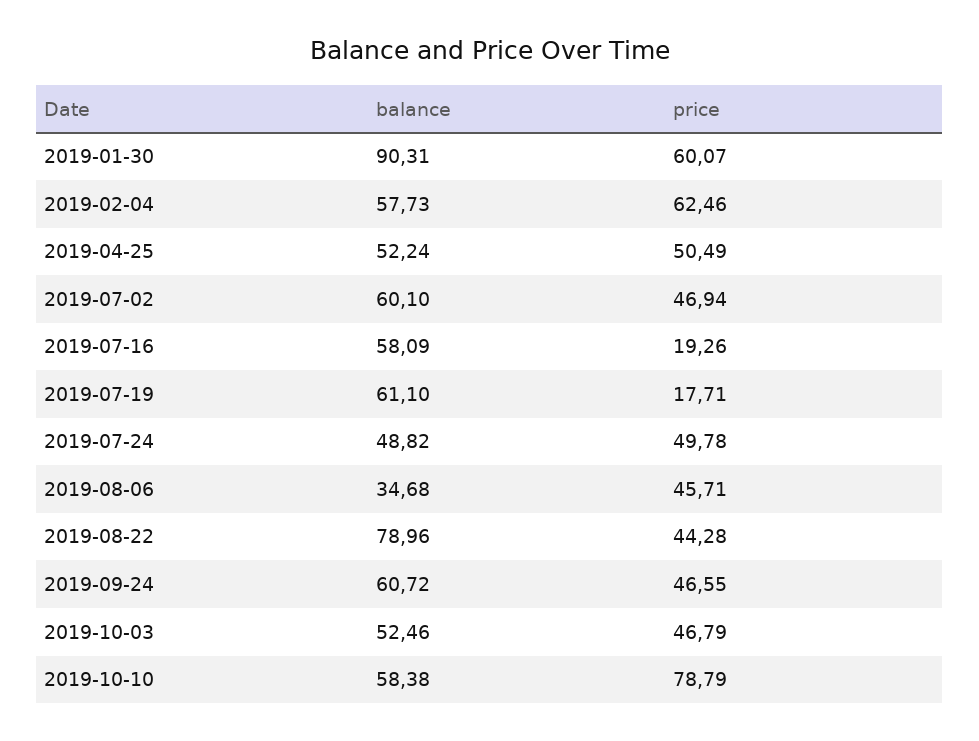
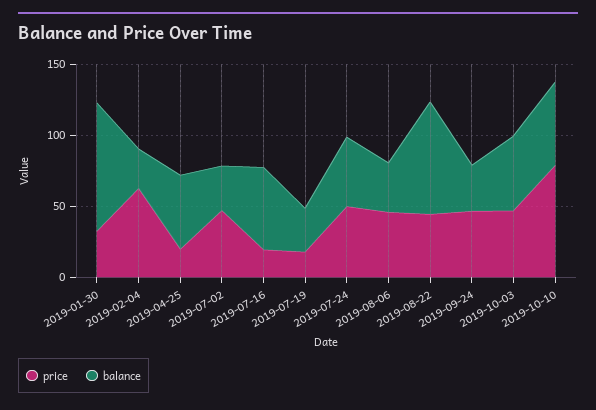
  {
    "balance": {
      "2019-01-30": 90.31,
-     "2019-02-04": 57.73,
+     "2019-02-04": 30,
      "2019-04-25": 52.24,
-     "2019-07-02": 60.1,
+     "2019-07-02": 30,
      "2019-07-16": 58.09,
-     "2019-07-19": 61.1,
+     "2019-07-19": 30,
      "2019-07-24": 48.82,
      "2019-08-06": 34.68,
      "2019-08-22": 78.96,
-     "2019-09-24": 60.72,
+     "2019-09-24": 30,
      "2019-10-03": 52.46,
      "2019-10-10": 58.38
    },
    "price": {
-     "2019-01-30": 60.07,
+     "2019-01-30": 30,
      "2019-02-04": 62.46,
-     "2019-04-25": 50.49,
+     "2019-04-25": 20,
      "2019-07-02": 46.94,
      "2019-07-16": 19.26,
      "2019-07-19": 17.71,
      "2019-07-24": 49.78,
      "2019-08-06": 45.71,
      "2019-08-22": 44.28,
      "2019-09-24": 46.55,
      "2019-10-03": 46.79,
      "2019-10-10": 78.79
    }
  }

